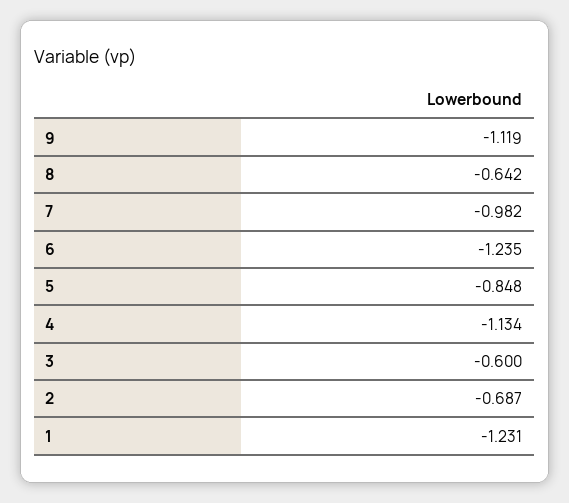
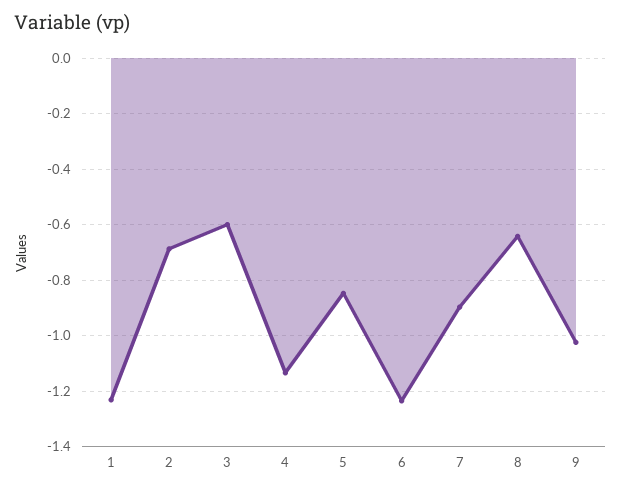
  {
-   "9": -1.119,
+   "9": -1.025,
    "8": -0.642,
-   "7": -0.982,
+   "7": -0.9,
    "6": -1.235,
    "5": -0.848,
    "4": -1.134,
    "3": -0.6,
    "2": -0.687,
    "1": -1.231
  }

